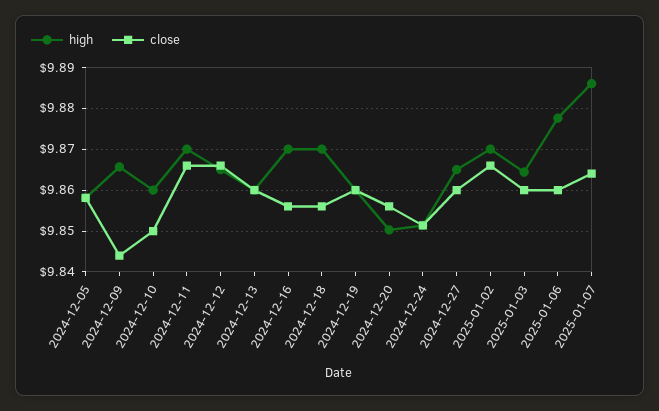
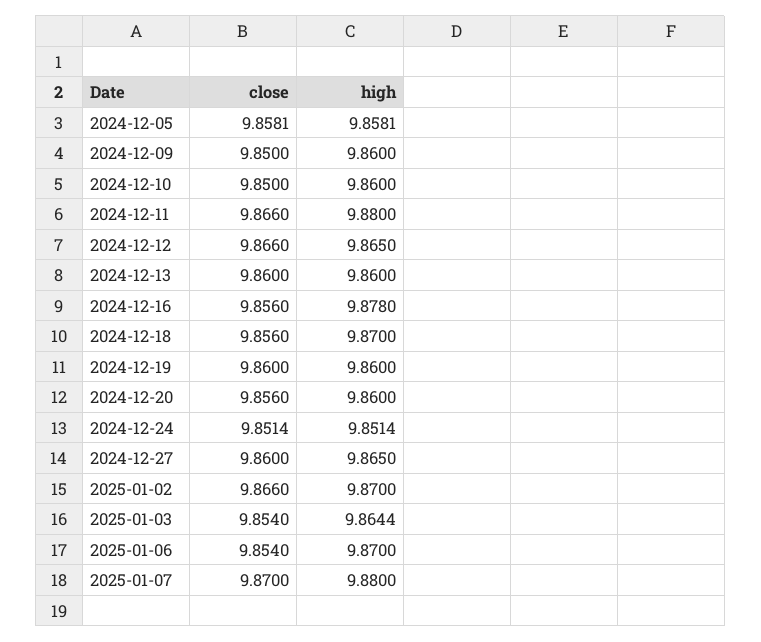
  {
    "high": {
      "2024-12-05": 9.8581,
-     "2024-12-09": 9.866,
+     "2024-12-09": 9.86,
      "2024-12-10": 9.86,
-     "2024-12-11": 9.87,
+     "2024-12-11": 9.88,
      "2024-12-12": 9.865,
      "2024-12-13": 9.86,
-     "2024-12-16": 9.87,
+     "2024-12-16": 9.878,
      "2024-12-18": 9.87,
      "2024-12-19": 9.86,
-     "2024-12-20": 9.85,
+     "2024-12-20": 9.86,
      "2024-12-24": 9.8514,
      "2024-12-27": 9.865,
      "2025-01-02": 9.87,
      "2025-01-03": 9.8644,
-     "2025-01-06": 9.878,
+     "2025-01-06": 9.87,
-     "2025-01-07": 9.886
+     "2025-01-07": 9.88
    },
    "close": {
      "2024-12-05": 9.8581,
-     "2024-12-09": 9.844,
+     "2024-12-09": 9.85,
      "2024-12-10": 9.85,
      "2024-12-11": 9.866,
      "2024-12-12": 9.866,
      "2024-12-13": 9.86,
      "2024-12-16": 9.856,
      "2024-12-18": 9.856,
      "2024-12-19": 9.86,
      "2024-12-20": 9.856,
      "2024-12-24": 9.8514,
      "2024-12-27": 9.86,
      "2025-01-02": 9.866,
-     "2025-01-03": 9.86,
+     "2025-01-03": 9.854,
-     "2025-01-06": 9.86,
+     "2025-01-06": 9.854,
-     "2025-01-07": 9.864
+     "2025-01-07": 9.87
    }
  }

